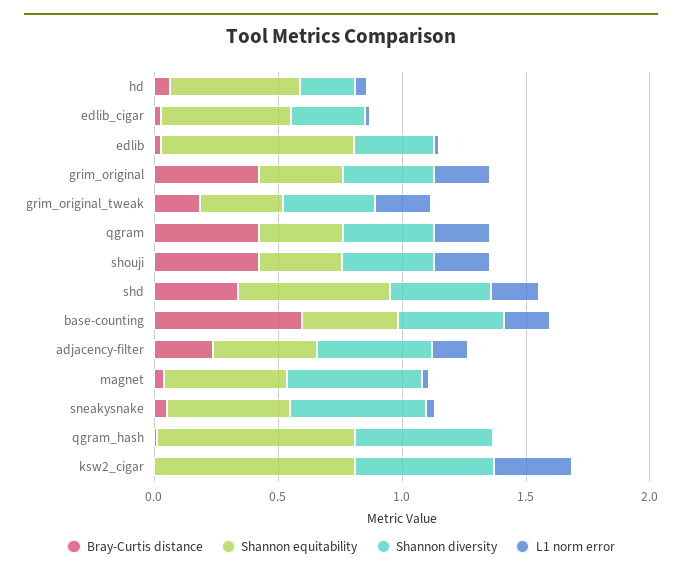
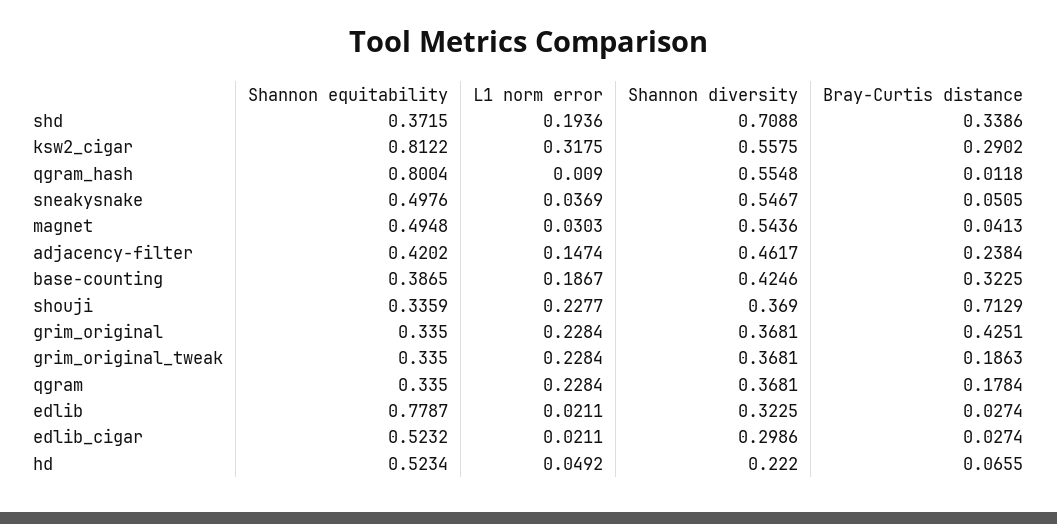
  {
    "Bray-Curtis distance": {
      "hd": 0.0655,
      "edlib_cigar": 0.0274,
      "edlib": 0.0274,
      "grim_original": 0.4251,
      "grim_original_tweak": 0.1863,
-     "qgram": 0.4,
+     "qgram": 0.1784,
-     "shouji": 0.4,
+     "shouji": 0.7129,
      "shd": 0.3386,
-     "base-counting": 0.6,
+     "base-counting": 0.3225,
      "adjacency-filter": 0.2384,
      "magnet": 0.0413,
      "sneakysnake": 0.0505,
      "qgram_hash": 0.0118,
-     "ksw2_cigar": 0
+     "ksw2_cigar": 0.2902
    },
    "Shannon equitability": {
      "hd": 0.5234,
      "edlib_cigar": 0.5232,
      "edlib": 0.7787,
      "grim_original": 0.335,
      "grim_original_tweak": 0.335,
      "qgram": 0.335,
      "shouji": 0.3359,
-     "shd": 0.6,
+     "shd": 0.3715,
      "base-counting": 0.3865,
      "adjacency-filter": 0.4202,
      "magnet": 0.4948,
      "sneakysnake": 0.4976,
      "qgram_hash": 0.8004,
      "ksw2_cigar": 0.8122
    },
    "Shannon diversity": {
      "hd": 0.222,
      "edlib_cigar": 0.2986,
      "edlib": 0.3225,
      "grim_original": 0.3681,
      "grim_original_tweak": 0.3681,
      "qgram": 0.3681,
      "shouji": 0.369,
-     "shd": 0.4,
+     "shd": 0.7088,
      "base-counting": 0.4246,
      "adjacency-filter": 0.4617,
      "magnet": 0.5436,
      "sneakysnake": 0.5467,
      "qgram_hash": 0.5548,
      "ksw2_cigar": 0.5575
    },
    "L1 norm error": {
      "hd": 0.0492,
      "edlib_cigar": 0.0211,
      "edlib": 0.0211,
      "grim_original": 0.2284,
      "grim_original_tweak": 0.2284,
      "qgram": 0.2284,
      "shouji": 0.2277,
      "shd": 0.1936,
      "base-counting": 0.1867,
      "adjacency-filter": 0.1474,
      "magnet": 0.0303,
      "sneakysnake": 0.0369,
      "qgram_hash": 0.009,
      "ksw2_cigar": 0.3175
    }
  }

